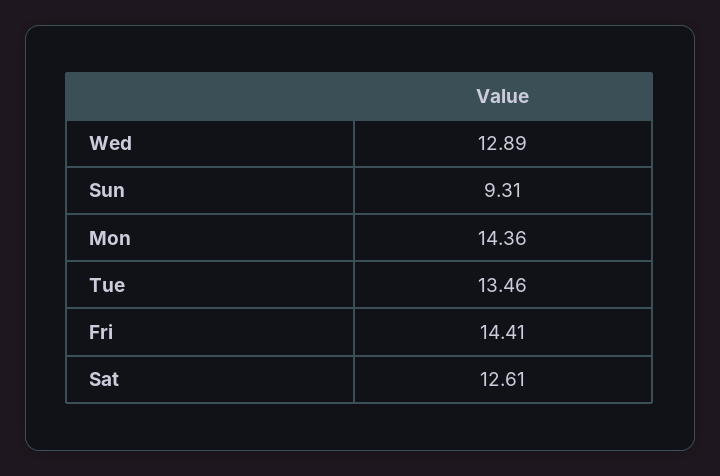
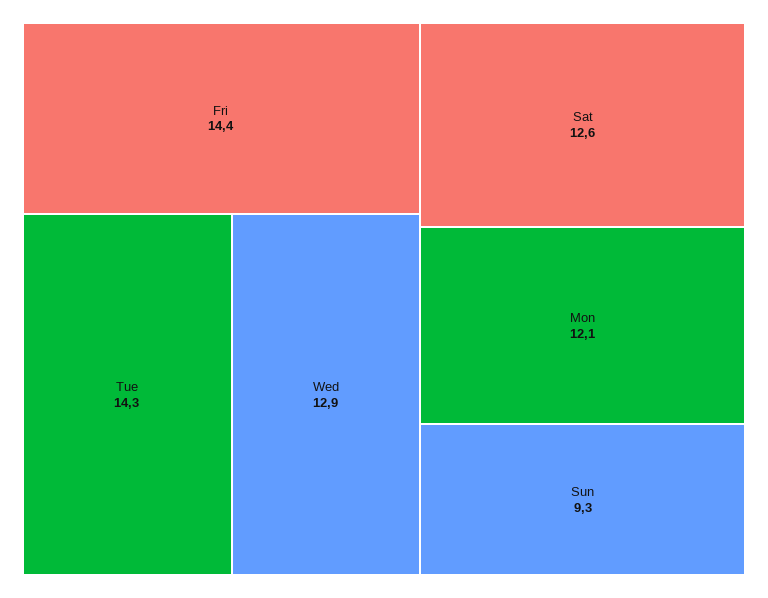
  {
    "Wed": 12.89,
    "Sun": 9.31,
-   "Mon": 14.36,
+   "Mon": 12.1,
-   "Tue": 13.46,
+   "Tue": 14.3,
    "Fri": 14.41,
    "Sat": 12.61
  }

